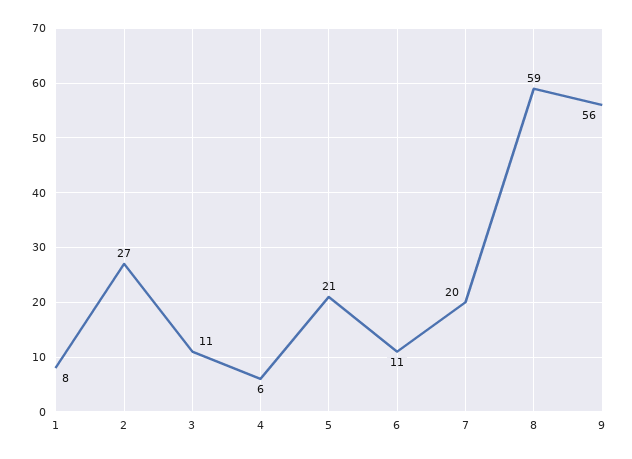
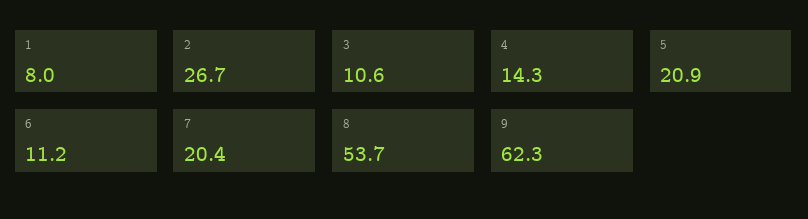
  {
    "1": 8,
    "2": 26.7,
    "3": 10.6,
-   "4": 6,
+   "4": 14.3,
    "5": 20.9,
    "6": 11.2,
    "7": 20.4,
-   "8": 59,
+   "8": 53.7,
-   "9": 56
+   "9": 62.3
  }

